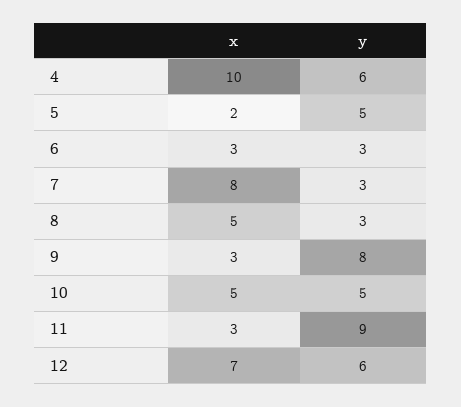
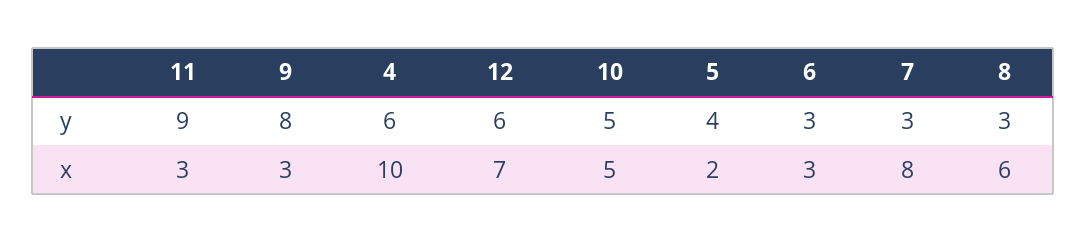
  {
    "x": {
      "4": 10,
      "5": 2,
      "6": 3,
      "7": 8,
-     "8": 5,
+     "8": 6,
      "9": 3,
      "10": 5,
      "11": 3,
      "12": 7
    },
    "y": {
      "4": 6,
-     "5": 5,
+     "5": 4,
      "6": 3,
      "7": 3,
      "8": 3,
      "9": 8,
      "10": 5,
      "11": 9,
      "12": 6
    }
  }

